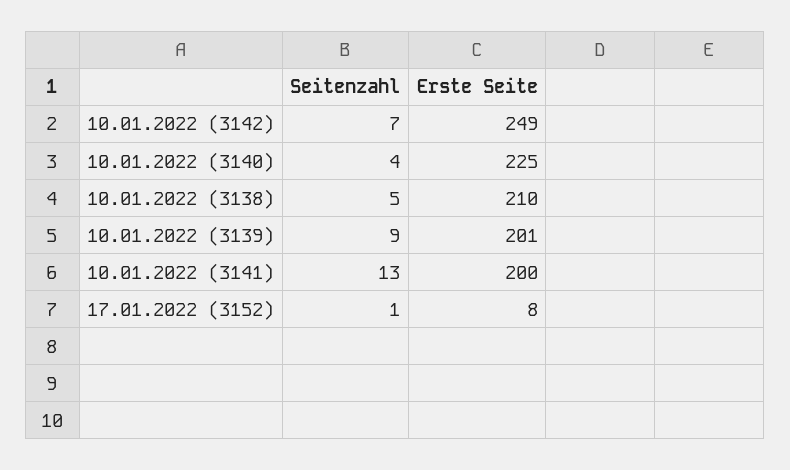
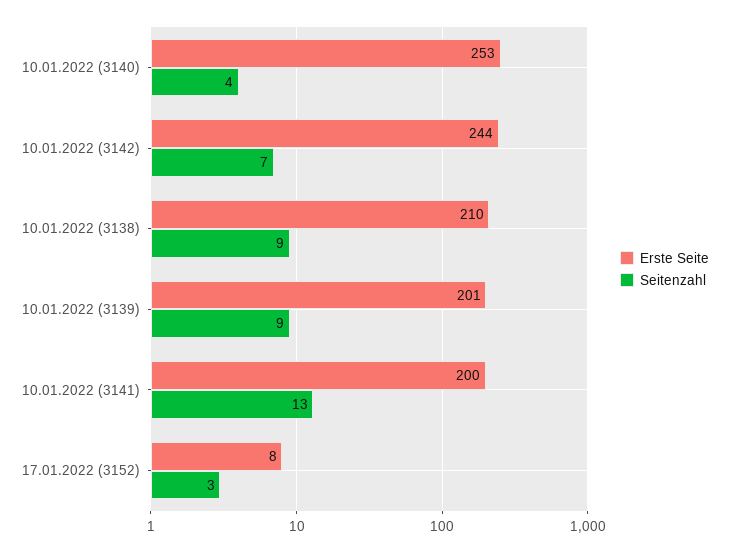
  {
    "Seitenzahl": {
      "10.01.2022 (3142)": 7,
      "10.01.2022 (3140)": 4,
-     "10.01.2022 (3138)": 5,
+     "10.01.2022 (3138)": 9,
      "10.01.2022 (3139)": 9,
      "10.01.2022 (3141)": 13,
-     "17.01.2022 (3152)": 1
+     "17.01.2022 (3152)": 3
    },
    "Erste Seite": {
-     "10.01.2022 (3142)": 249,
+     "10.01.2022 (3142)": 244,
-     "10.01.2022 (3140)": 225,
+     "10.01.2022 (3140)": 253,
      "10.01.2022 (3138)": 210,
      "10.01.2022 (3139)": 201,
      "10.01.2022 (3141)": 200,
      "17.01.2022 (3152)": 8
    }
  }

